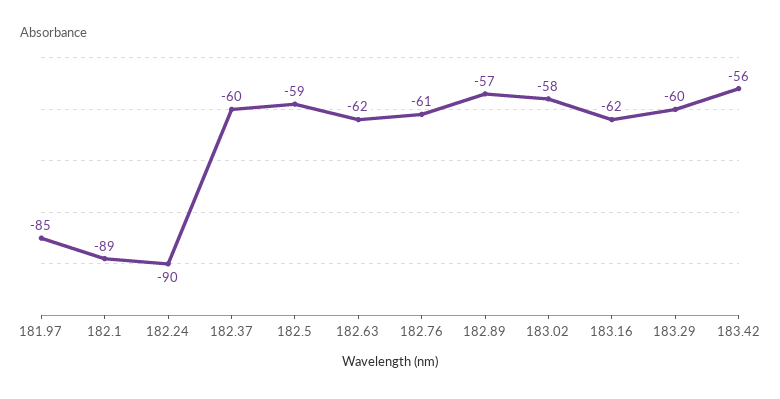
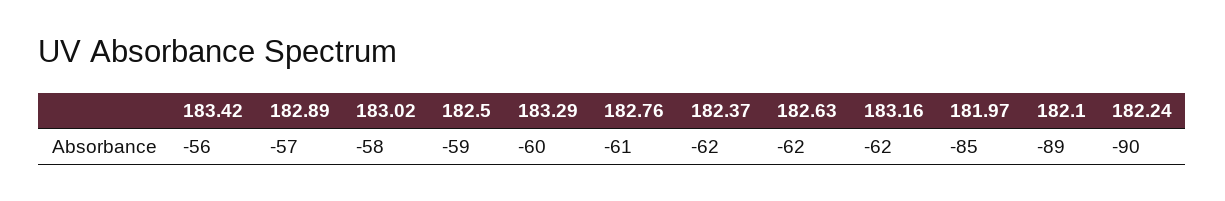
  {
    "181.97": -85,
    "182.1": -89,
    "182.24": -90,
-   "182.37": -60,
+   "182.37": -62,
    "182.5": -59,
    "182.63": -62,
    "182.76": -61,
    "182.89": -57,
    "183.02": -58,
    "183.16": -62,
    "183.29": -60,
    "183.42": -56
  }

